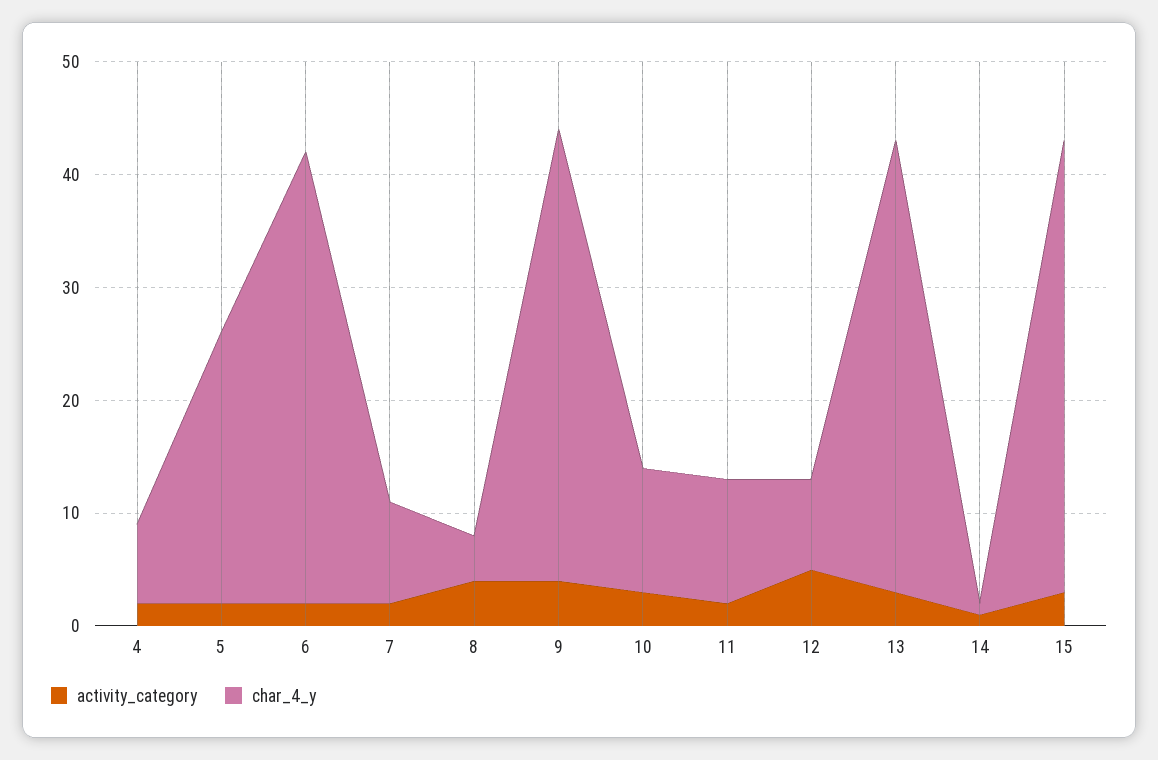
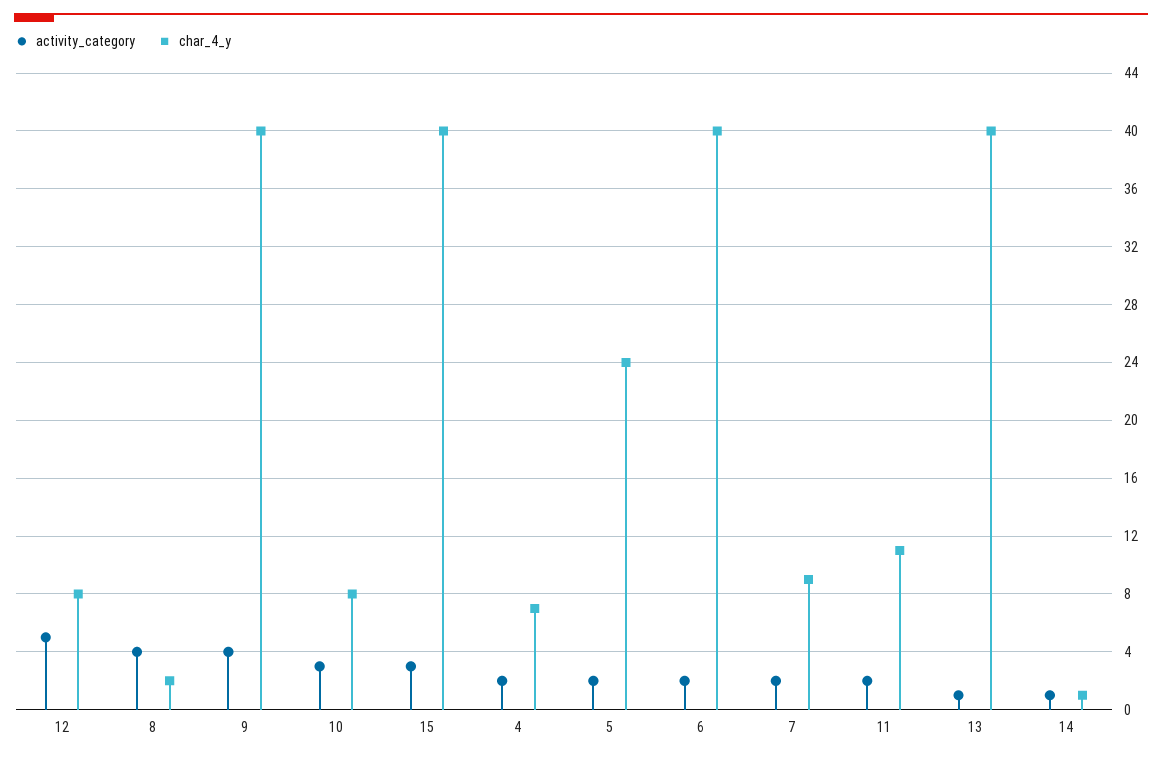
  {
    "activity_category": {
      "4": 2,
      "5": 2,
      "6": 2,
      "7": 2,
      "8": 4,
      "9": 4,
      "10": 3,
      "11": 2,
      "12": 5,
-     "13": 3,
+     "13": 1,
      "14": 1,
      "15": 3
    },
    "char_4_y": {
      "4": 7,
      "5": 24,
      "6": 40,
      "7": 9,
-     "8": 4,
+     "8": 2,
      "9": 40,
-     "10": 11,
+     "10": 8,
      "11": 11,
      "12": 8,
      "13": 40,
      "14": 1,
      "15": 40
    }
  }

